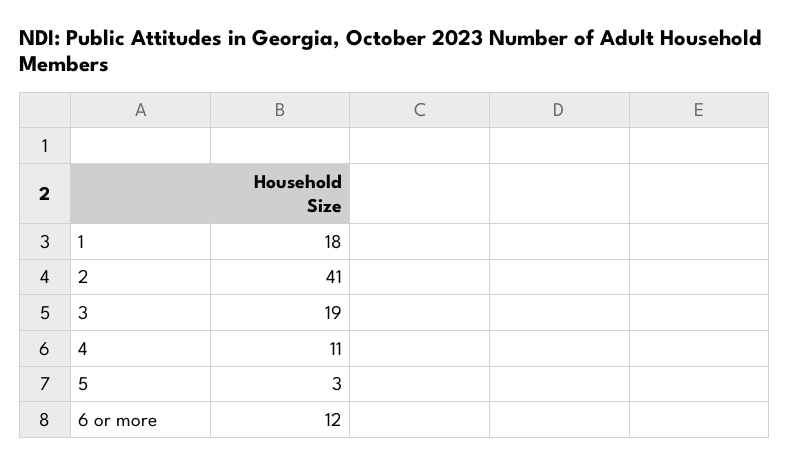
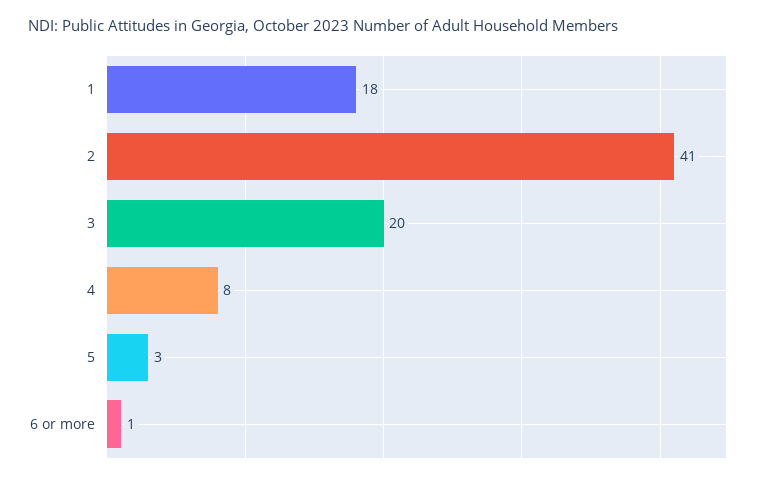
  {
    "1": 18,
    "2": 41,
-   "3": 19,
+   "3": 20,
-   "4": 11,
+   "4": 8,
    "5": 3,
-   "6 or more": 12
+   "6 or more": 1
  }

